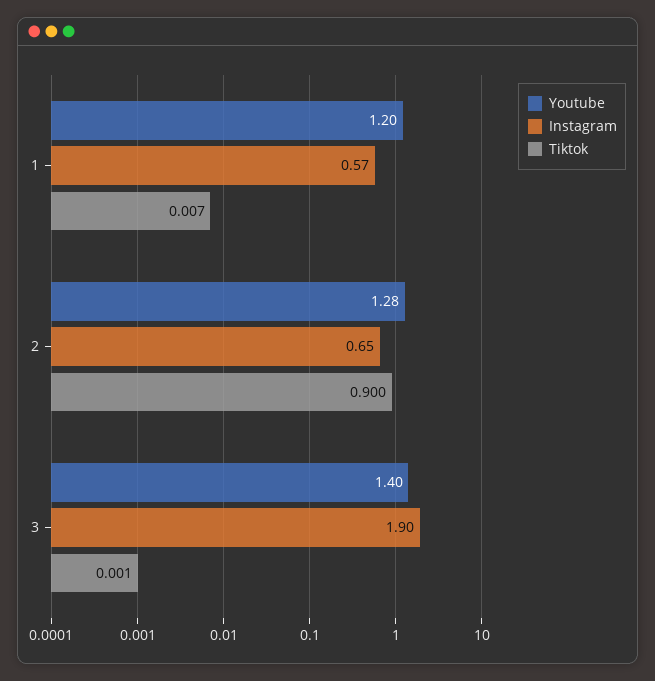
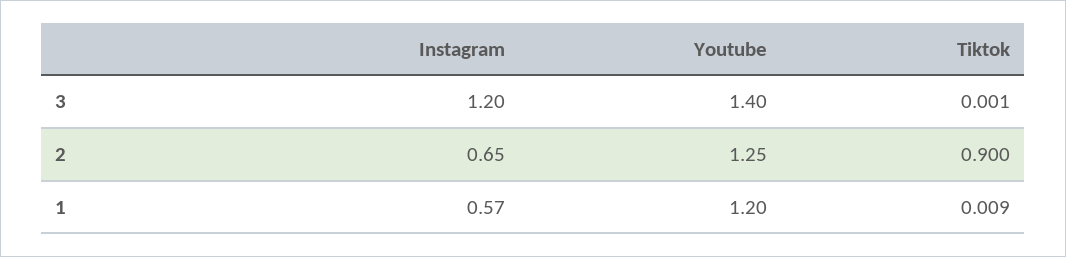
  {
    "Youtube": {
      "1": 1.2,
-     "2": 1.28,
+     "2": 1.25,
      "3": 1.4
    },
    "Instagram": {
      "1": 0.57,
      "2": 0.65,
-     "3": 1.9
+     "3": 1.2
    },
    "Tiktok": {
-     "1": 0.007,
+     "1": 0.009,
      "2": 0.9,
      "3": 0.001
    }
  }

